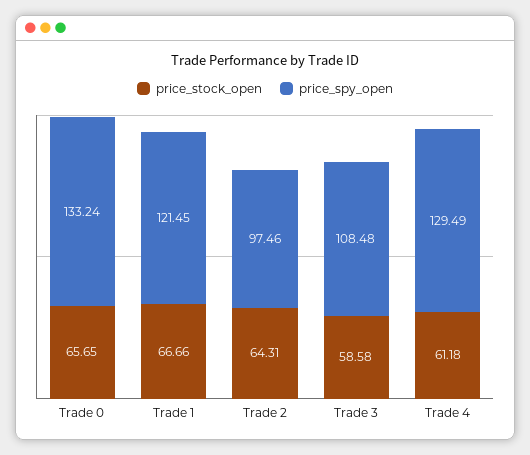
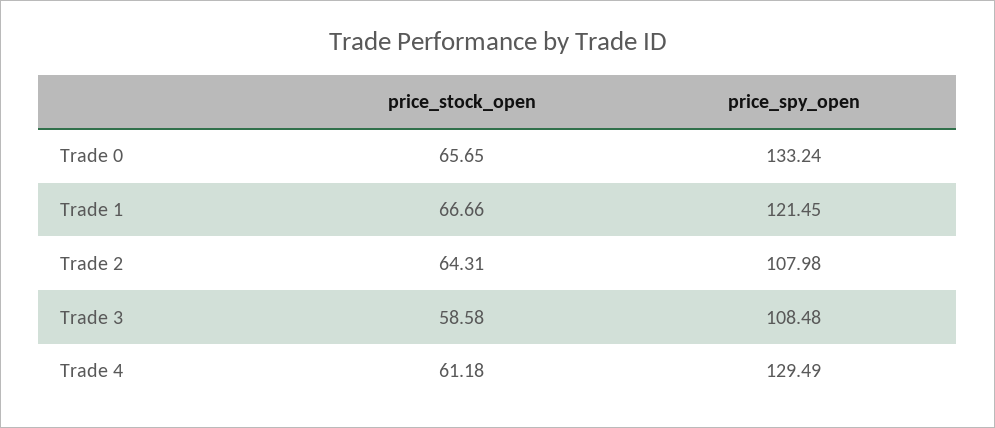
  {
    "price_stock_open": {
      "Trade 0": 65.65,
      "Trade 1": 66.66,
      "Trade 2": 64.31,
      "Trade 3": 58.58,
      "Trade 4": 61.18
    },
    "price_spy_open": {
      "Trade 0": 133.24,
      "Trade 1": 121.45,
-     "Trade 2": 97.46,
+     "Trade 2": 107.98,
      "Trade 3": 108.48,
      "Trade 4": 129.49
    }
  }

